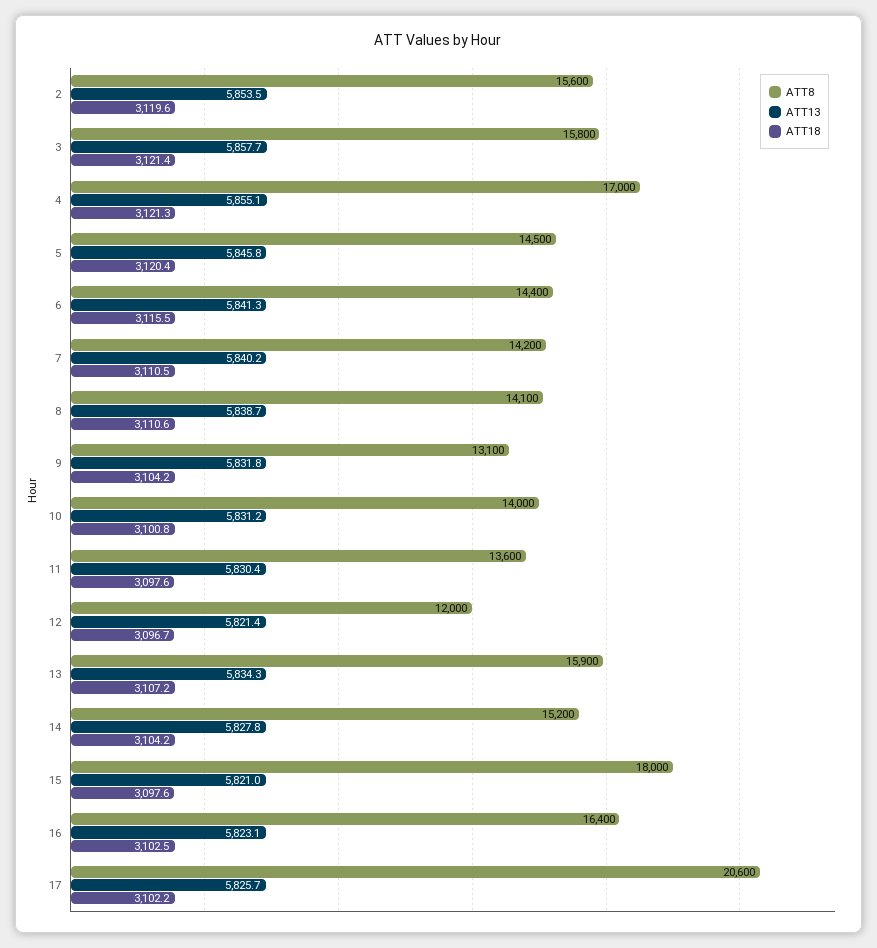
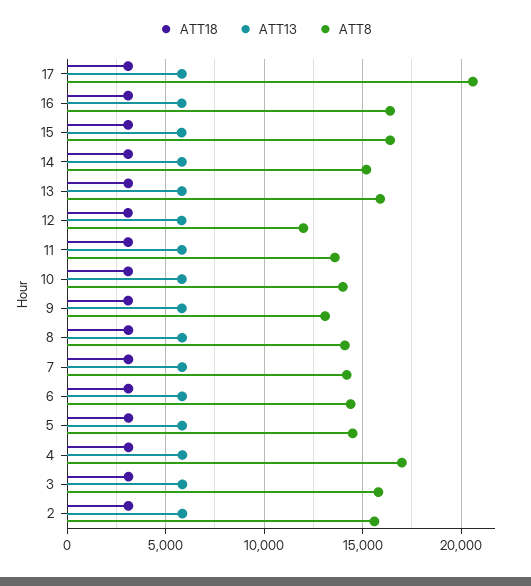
  {
    "ATT8": {
      "2": 15600,
      "3": 15800,
      "4": 17000,
      "5": 14500,
      "6": 14400,
      "7": 14200,
      "8": 14100,
      "9": 13100,
      "10": 14000,
      "11": 13600,
      "12": 12000,
      "13": 15900,
      "14": 15200,
-     "15": 18000,
+     "15": 16500,
      "16": 16400,
      "17": 20600
    },
    "ATT13": {
      "2": 5853.5,
      "3": 5857.7,
      "4": 5855.1,
      "5": 5845.8,
      "6": 5841.3,
      "7": 5840.2,
      "8": 5838.7,
      "9": 5831.8,
      "10": 5831.2,
      "11": 5830.4,
      "12": 5821.4,
      "13": 5834.3,
      "14": 5827.8,
      "15": 5821,
      "16": 5823.1,
      "17": 5825.7
    },
    "ATT18": {
      "2": 3119.6,
      "3": 3121.4,
      "4": 3121.3,
      "5": 3120.4,
      "6": 3115.5,
      "7": 3110.5,
      "8": 3110.6,
      "9": 3104.2,
      "10": 3100.8,
      "11": 3097.6,
      "12": 3096.7,
      "13": 3107.2,
      "14": 3104.2,
      "15": 3097.6,
      "16": 3102.5,
      "17": 3102.2
    }
  }

